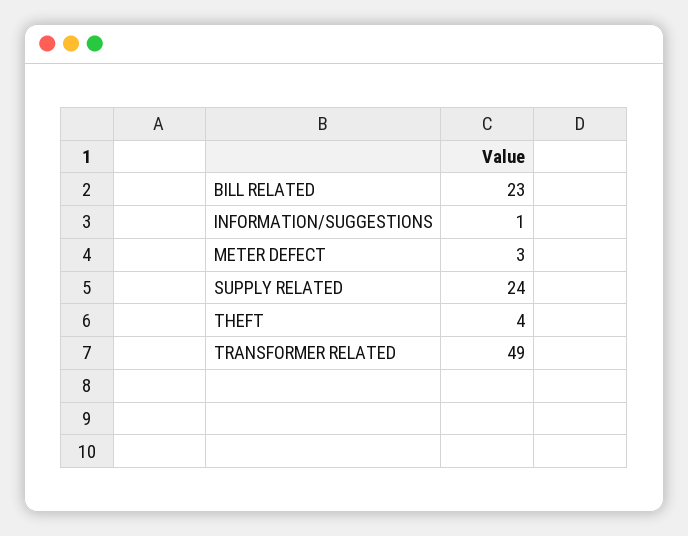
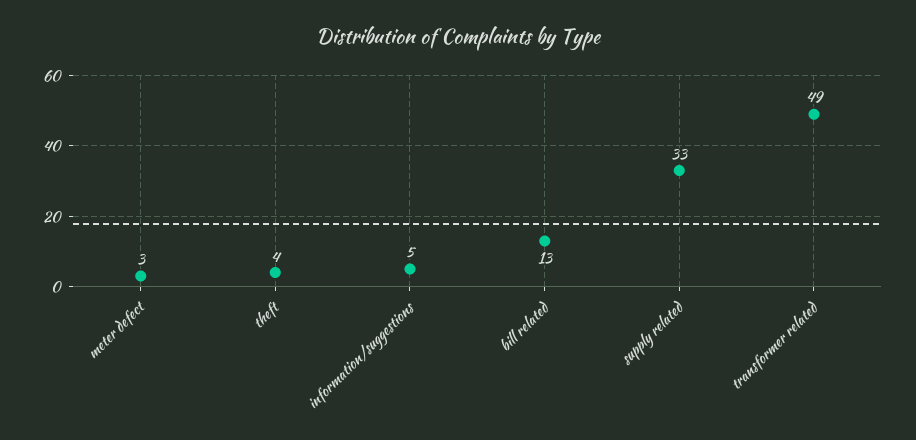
  {
-   "BILL RELATED": 23,
+   "BILL RELATED": 13,
-   "INFORMATION/SUGGESTIONS": 1,
+   "INFORMATION/SUGGESTIONS": 5,
    "METER DEFECT": 3,
-   "SUPPLY RELATED": 24,
+   "SUPPLY RELATED": 33,
    "THEFT": 4,
    "TRANSFORMER RELATED": 49
  }

